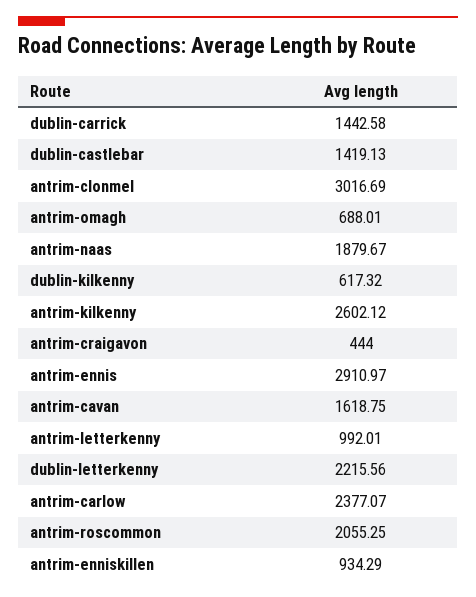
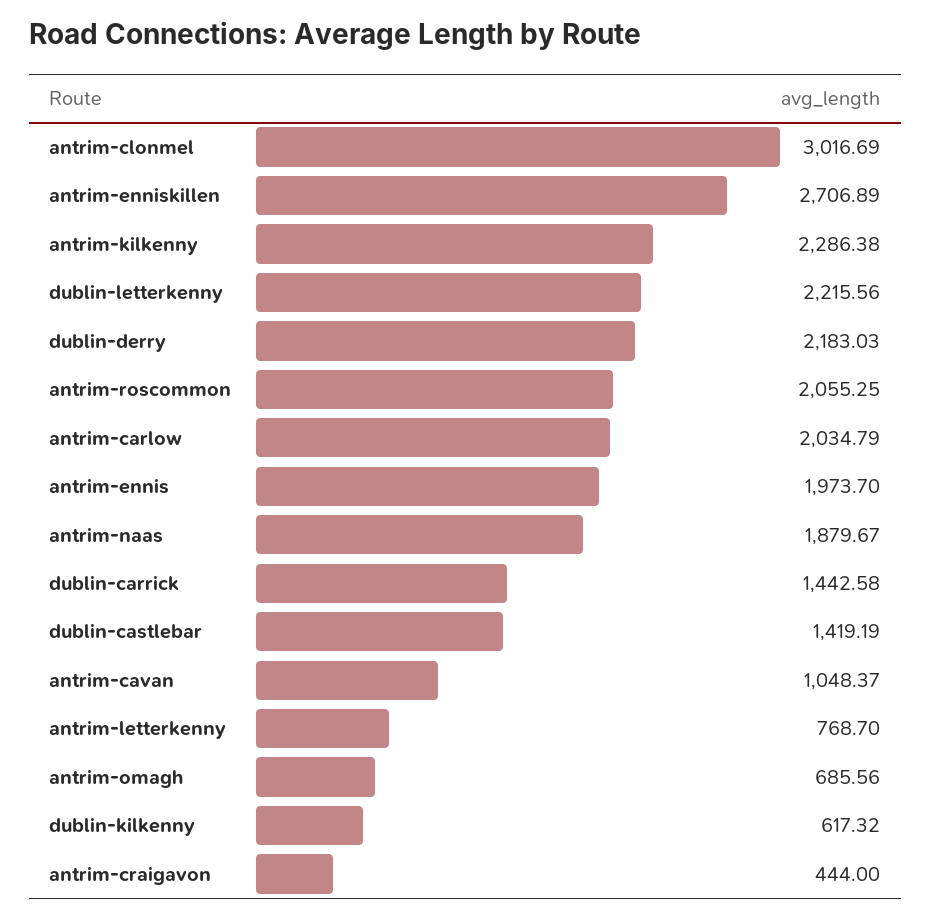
  {
    "dublin-carrick": 1442.58,
-   "dublin-castlebar": 1419.13,
+   "dublin-castlebar": 1419.19,
    "antrim-clonmel": 3016.69,
-   "antrim-omagh": 688.01,
+   "antrim-omagh": 685.56,
    "antrim-naas": 1879.67,
    "dublin-kilkenny": 617.32,
-   "antrim-kilkenny": 2602.12,
+   "antrim-kilkenny": 2286.38,
    "antrim-craigavon": 444,
-   "antrim-ennis": 2910.97,
+   "antrim-ennis": 1973.7,
-   "antrim-cavan": 1618.75,
+   "antrim-cavan": 1048.37,
-   "antrim-letterkenny": 992.01,
+   "antrim-letterkenny": 768.7,
    "dublin-letterkenny": 2215.56,
-   "antrim-carlow": 2377.07,
+   "antrim-carlow": 2034.79,
    "antrim-roscommon": 2055.25,
-   "antrim-enniskillen": 934.29
+   "antrim-enniskillen": 2706.89,
+   "dublin-derry": 2183.03
  }

